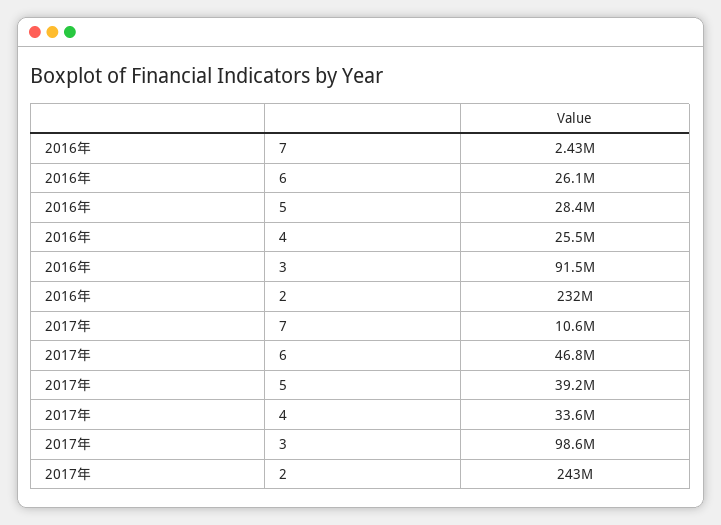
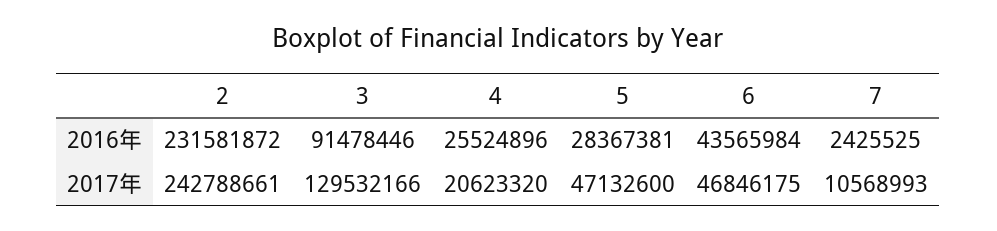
  {
    "2016年": {
      "7": 2425525,
-     "6": 26100000,
+     "6": 43565984,
      "5": 28367381,
      "4": 25524896,
      "3": 91478446,
      "2": 231581872
    },
    "2017年": {
      "7": 10568993,
      "6": 46846175,
-     "5": 39200000,
+     "5": 47132600,
-     "4": 33600000,
+     "4": 20623320,
-     "3": 98600000,
+     "3": 129532166,
      "2": 242788661
    }
  }

